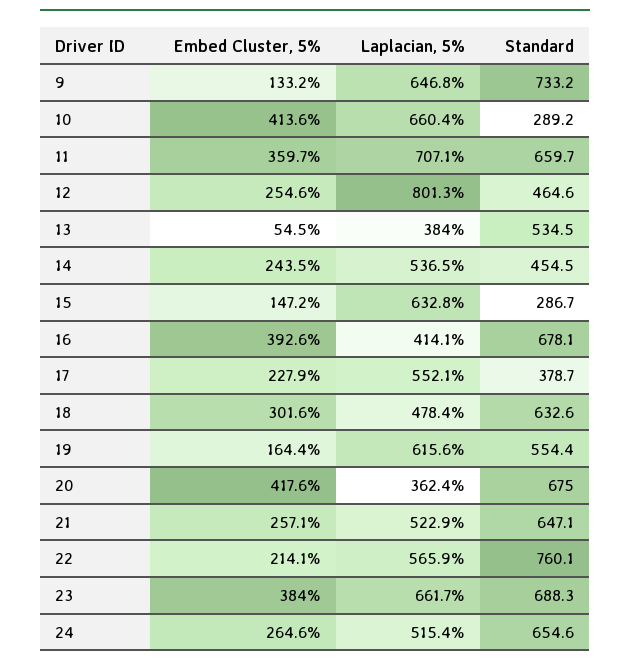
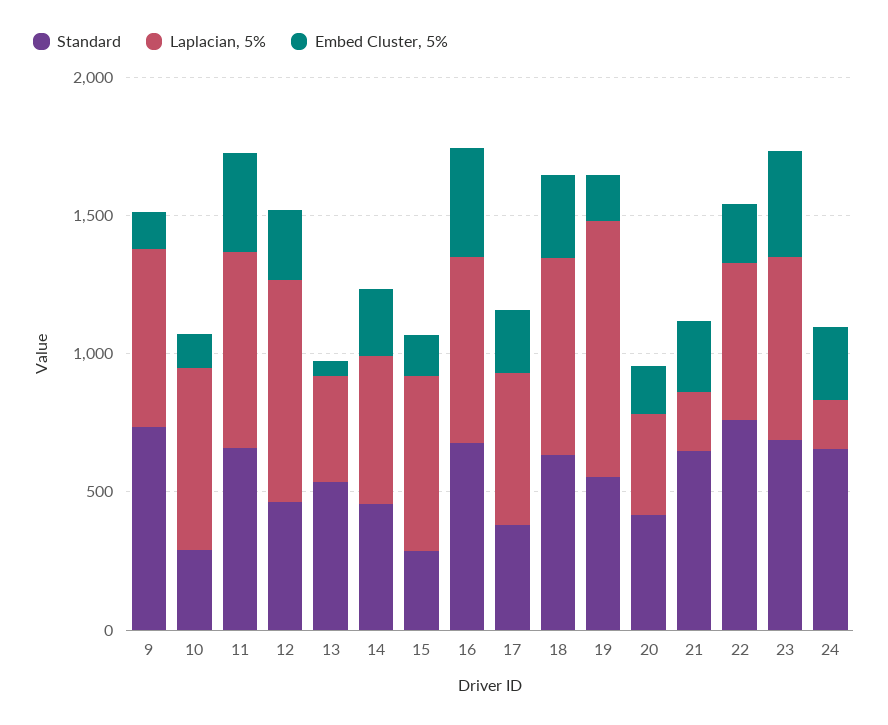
  {
    "Embed Cluster, 5%": {
      "9": 133.2,
-     "10": 413.6,
+     "10": 100,
      "11": 359.7,
      "12": 254.6,
      "13": 54.5,
      "14": 243.5,
      "15": 147.2,
      "16": 392.6,
      "17": 227.9,
      "18": 301.6,
      "19": 164.4,
-     "20": 417.6,
+     "20": 200,
      "21": 257.1,
      "22": 214.1,
      "23": 384,
      "24": 264.6
    },
    "Laplacian, 5%": {
      "9": 646.8,
      "10": 660.4,
      "11": 707.1,
      "12": 801.3,
      "13": 384,
      "14": 536.5,
      "15": 632.8,
-     "16": 414.1,
+     "16": 700,
      "17": 552.1,
-     "18": 478.4,
+     "18": 700,
-     "19": 615.6,
+     "19": 900,
      "20": 362.4,
-     "21": 522.9,
+     "21": 200,
      "22": 565.9,
      "23": 661.7,
-     "24": 515.4
+     "24": 200
    },
    "Standard": {
      "9": 733.2,
      "10": 289.2,
      "11": 659.7,
      "12": 464.6,
      "13": 534.5,
      "14": 454.5,
      "15": 286.7,
      "16": 678.1,
      "17": 378.7,
      "18": 632.6,
      "19": 554.4,
-     "20": 675,
+     "20": 400,
      "21": 647.1,
      "22": 760.1,
      "23": 688.3,
      "24": 654.6
    }
  }

